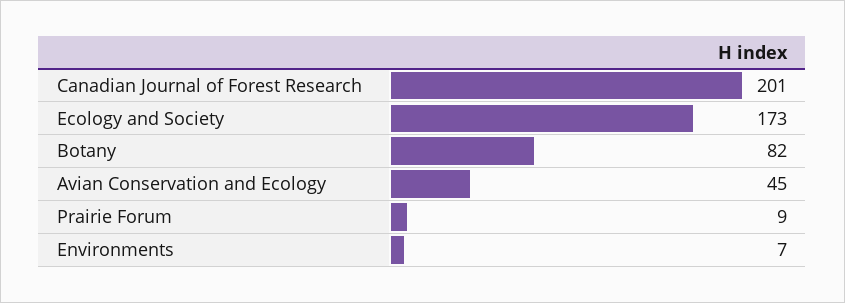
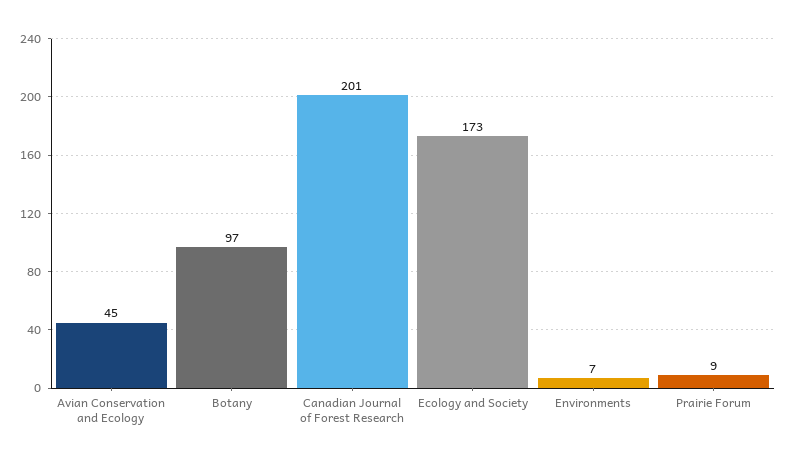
  {
    "Canadian Journal of Forest Research": 201,
    "Ecology and Society": 173,
-   "Botany": 82,
+   "Botany": 97,
    "Avian Conservation and Ecology": 45,
    "Prairie Forum": 9,
    "Environments": 7
  }

